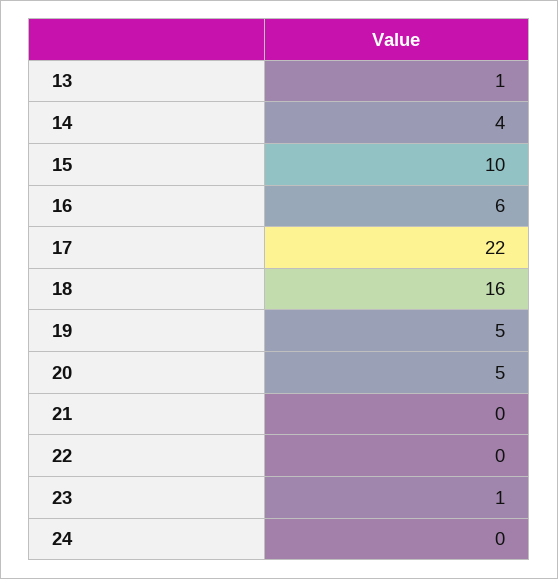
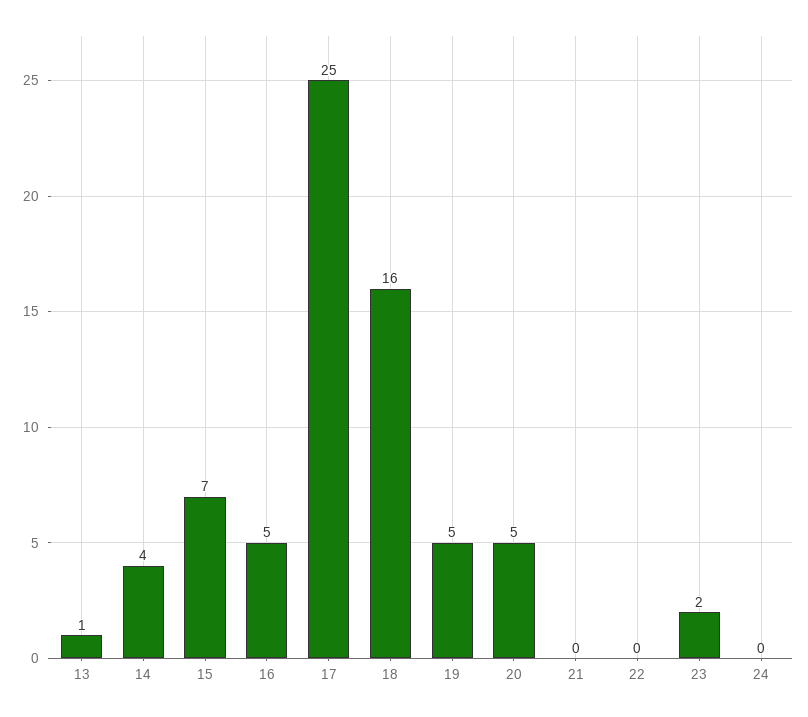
  {
    "13": 1,
    "14": 4,
-   "15": 10,
+   "15": 7,
-   "16": 6,
+   "16": 5,
-   "17": 22,
+   "17": 25,
    "18": 16,
    "19": 5,
    "20": 5,
    "21": 0,
    "22": 0,
-   "23": 1,
+   "23": 2,
    "24": 0
  }

